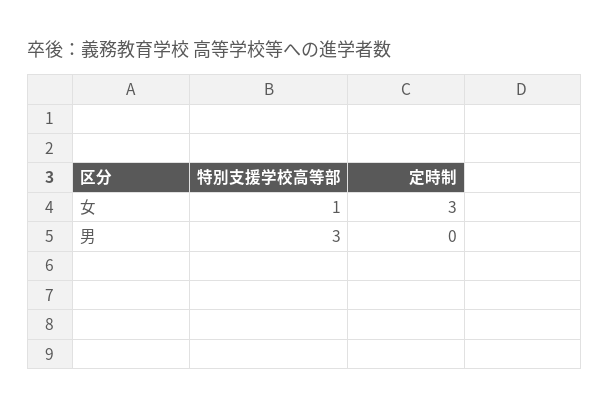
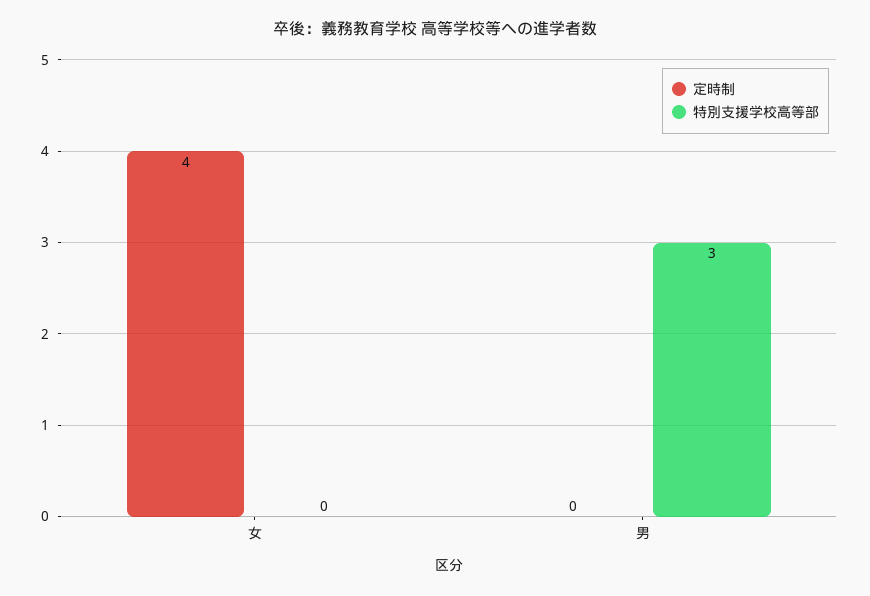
  {
    "特別支援学校高等部": {
-     "女": 1,
+     "女": 0,
      "男": 3
    },
    "定時制": {
-     "女": 3,
+     "女": 4,
      "男": 0
    }
  }

